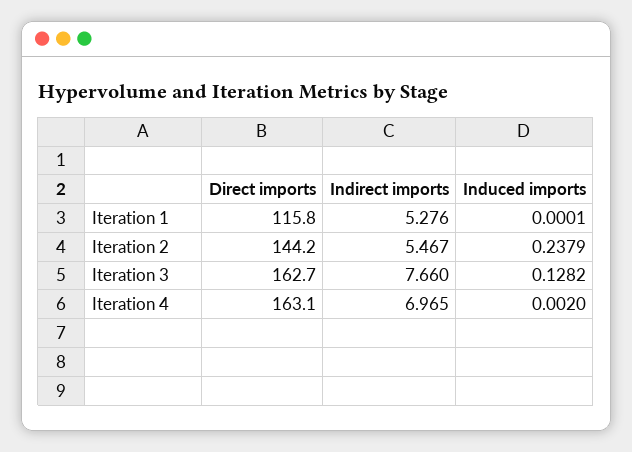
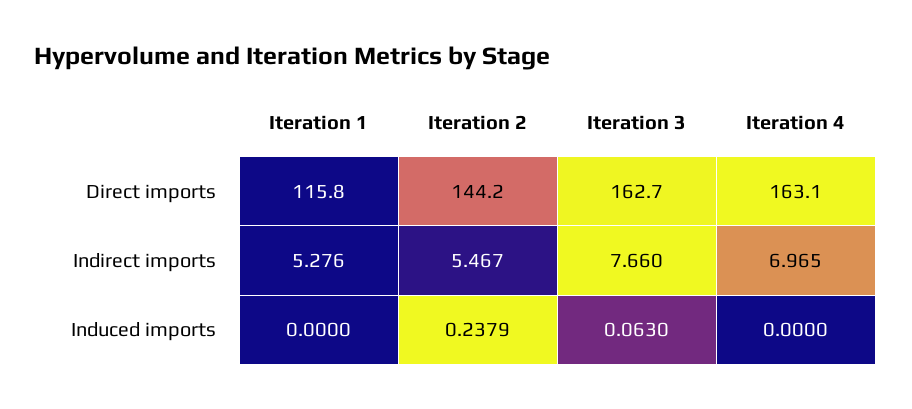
  {
    "Direct imports": {
      "Iteration 1": 115.8,
      "Iteration 2": 144.2,
      "Iteration 3": 162.7,
      "Iteration 4": 163.1
    },
    "Indirect imports": {
      "Iteration 1": 5.276,
      "Iteration 2": 5.467,
      "Iteration 3": 7.66,
      "Iteration 4": 6.965
    },
    "Induced imports": {
-     "Iteration 1": 0.0001,
+     "Iteration 1": 0,
      "Iteration 2": 0.2379,
-     "Iteration 3": 0.1282,
+     "Iteration 3": 0.063,
-     "Iteration 4": 0.002
+     "Iteration 4": 0
    }
  }

